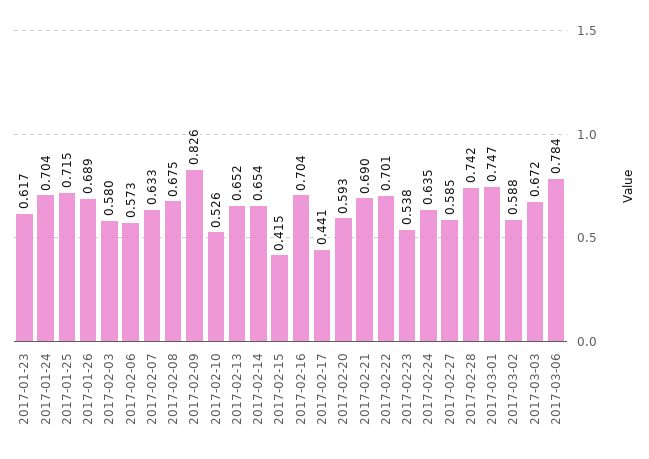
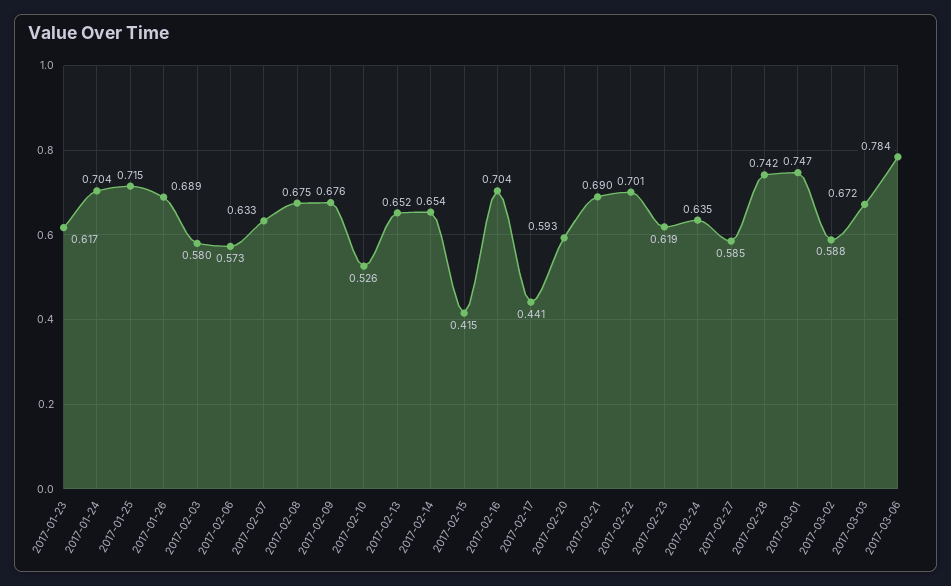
  {
    "2017-01-23": 0.617,
    "2017-01-24": 0.704,
    "2017-01-25": 0.715,
    "2017-01-26": 0.689,
    "2017-02-03": 0.58,
    "2017-02-06": 0.573,
    "2017-02-07": 0.633,
    "2017-02-08": 0.675,
-   "2017-02-09": 0.826,
+   "2017-02-09": 0.676,
    "2017-02-10": 0.526,
    "2017-02-13": 0.652,
    "2017-02-14": 0.654,
    "2017-02-15": 0.415,
    "2017-02-16": 0.704,
    "2017-02-17": 0.441,
    "2017-02-20": 0.593,
    "2017-02-21": 0.69,
    "2017-02-22": 0.701,
-   "2017-02-23": 0.538,
+   "2017-02-23": 0.619,
    "2017-02-24": 0.635,
    "2017-02-27": 0.585,
    "2017-02-28": 0.742,
    "2017-03-01": 0.747,
    "2017-03-02": 0.588,
    "2017-03-03": 0.672,
    "2017-03-06": 0.784
  }

